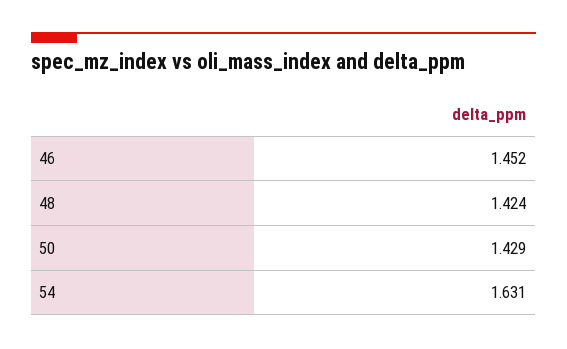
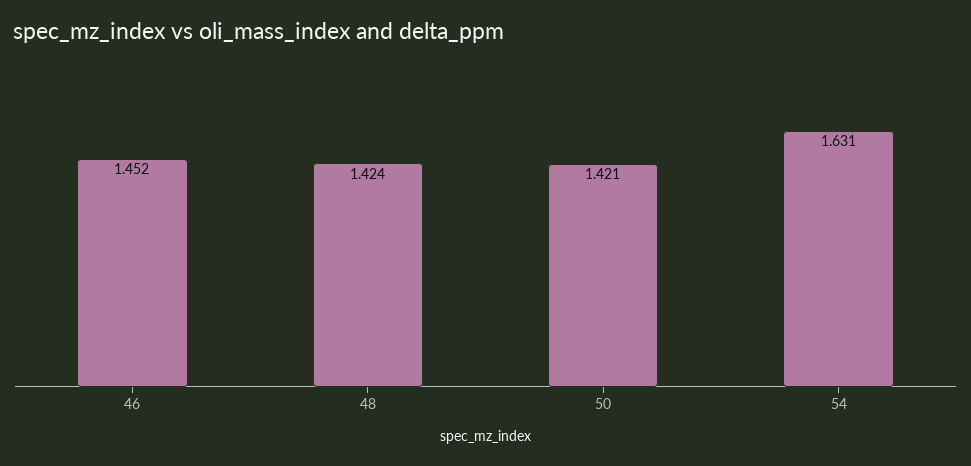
  {
    "46": 1.452,
    "48": 1.424,
-   "50": 1.429,
+   "50": 1.421,
    "54": 1.631
  }

